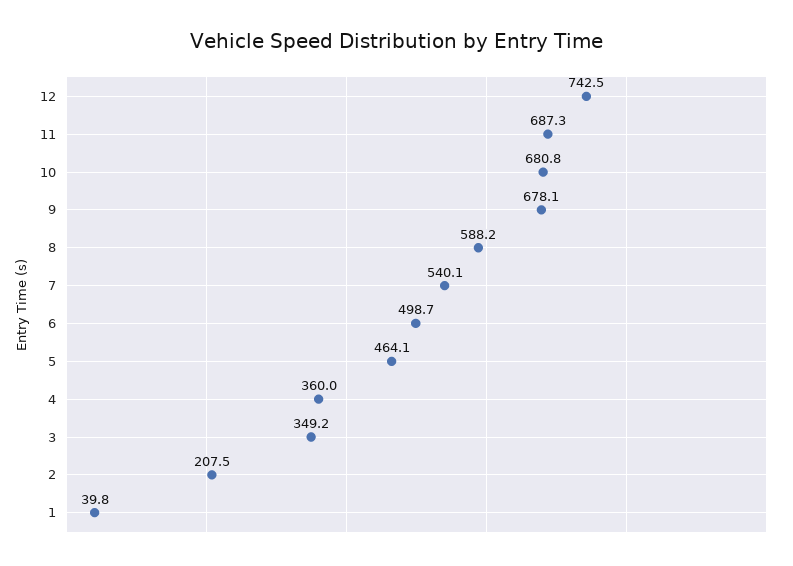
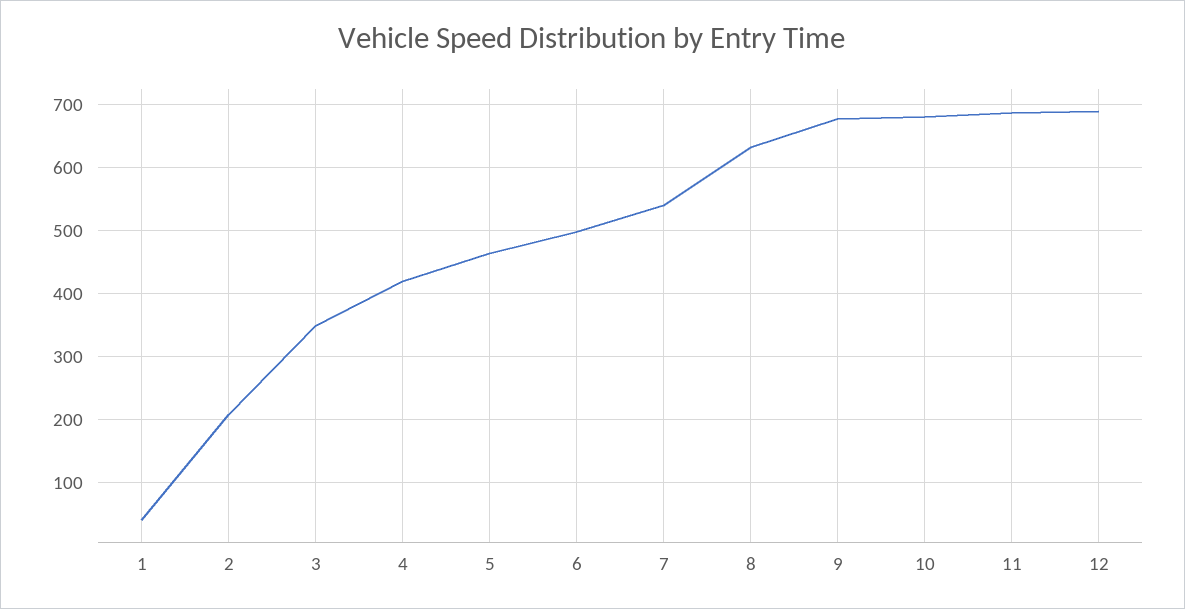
  {
-   "12": 742.5,
+   "12": 690,
    "11": 687.3,
    "10": 680.8,
    "9": 678.1,
-   "8": 588.2,
+   "8": 630,
    "7": 540.1,
    "6": 498.7,
    "5": 464.1,
-   "4": 360,
+   "4": 420,
    "3": 349.2,
    "2": 207.5,
    "1": 39.8
  }

